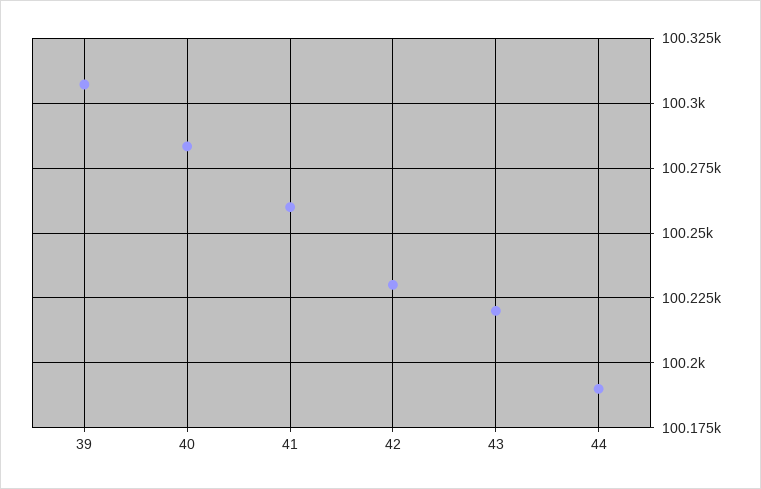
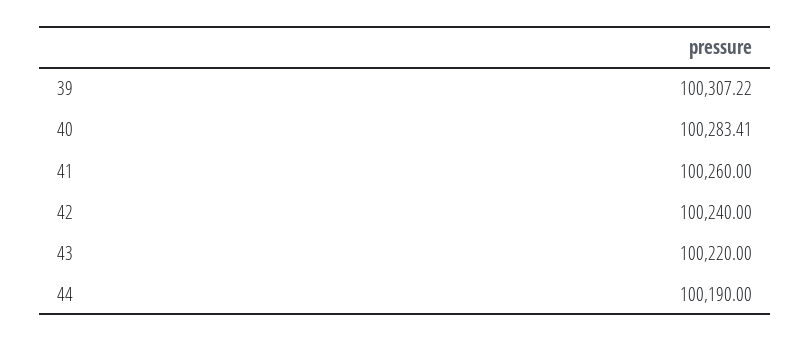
  {
    "39": 100307.22,
    "40": 100283.41,
    "41": 100260,
-   "42": 100230,
+   "42": 100240,
    "43": 100220,
    "44": 100190
  }

